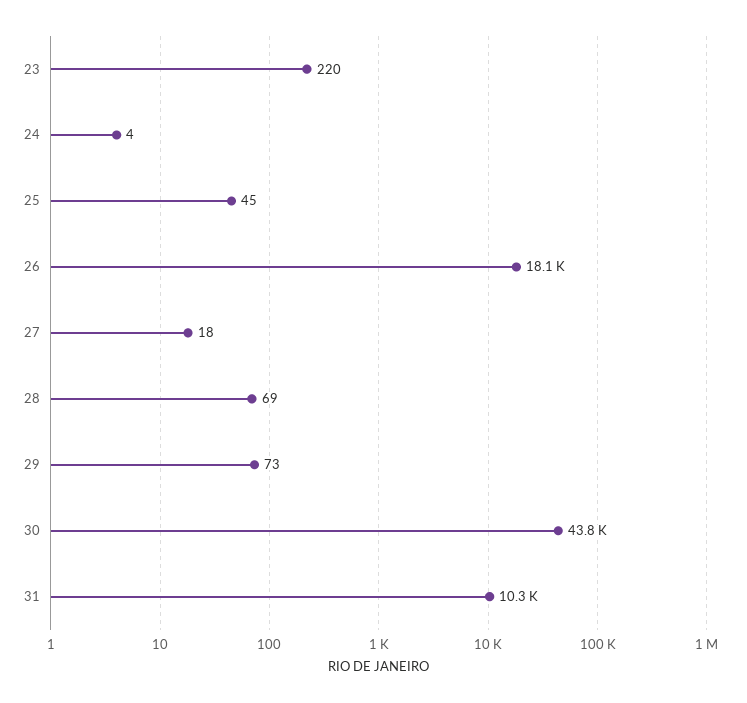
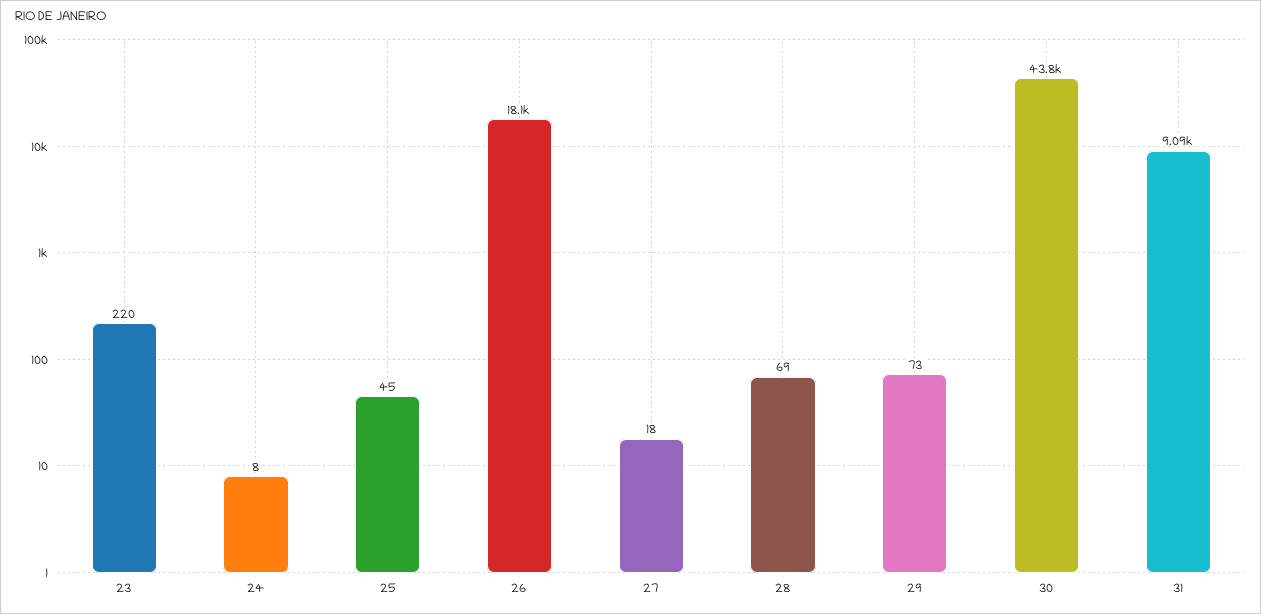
  {
    "23": 220,
-   "24": 4,
+   "24": 8,
    "25": 45,
    "26": 18100,
    "27": 18,
    "28": 69,
    "29": 73,
    "30": 43800,
-   "31": 10300
+   "31": 9090
  }

